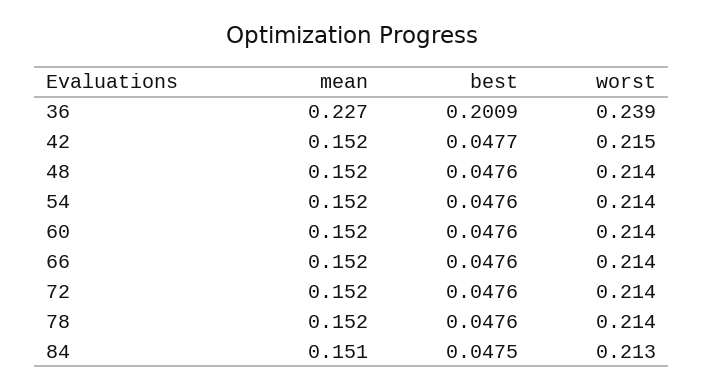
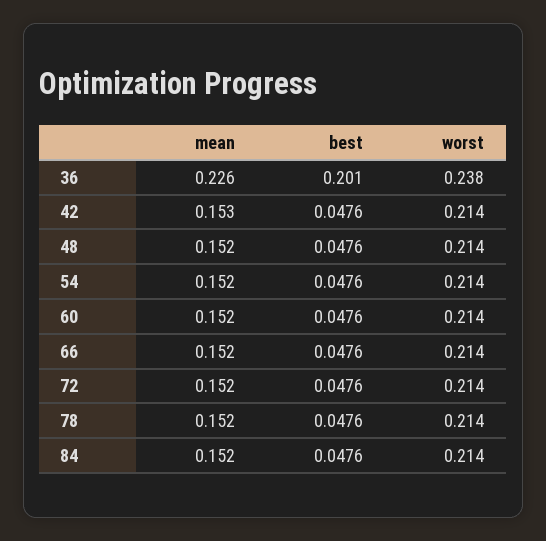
  {
    "mean": {
-     "36": 0.227,
+     "36": 0.226,
-     "42": 0.152,
+     "42": 0.153,
      "48": 0.152,
      "54": 0.152,
      "60": 0.152,
      "66": 0.152,
      "72": 0.152,
      "78": 0.152,
-     "84": 0.151
+     "84": 0.152
    },
    "best": {
-     "36": 0.2009,
+     "36": 0.201,
-     "42": 0.0477,
+     "42": 0.0476,
      "48": 0.0476,
      "54": 0.0476,
      "60": 0.0476,
      "66": 0.0476,
      "72": 0.0476,
      "78": 0.0476,
-     "84": 0.0475
+     "84": 0.0476
    },
    "worst": {
-     "36": 0.239,
+     "36": 0.238,
-     "42": 0.215,
+     "42": 0.214,
      "48": 0.214,
      "54": 0.214,
      "60": 0.214,
      "66": 0.214,
      "72": 0.214,
      "78": 0.214,
-     "84": 0.213
+     "84": 0.214
    }
  }

